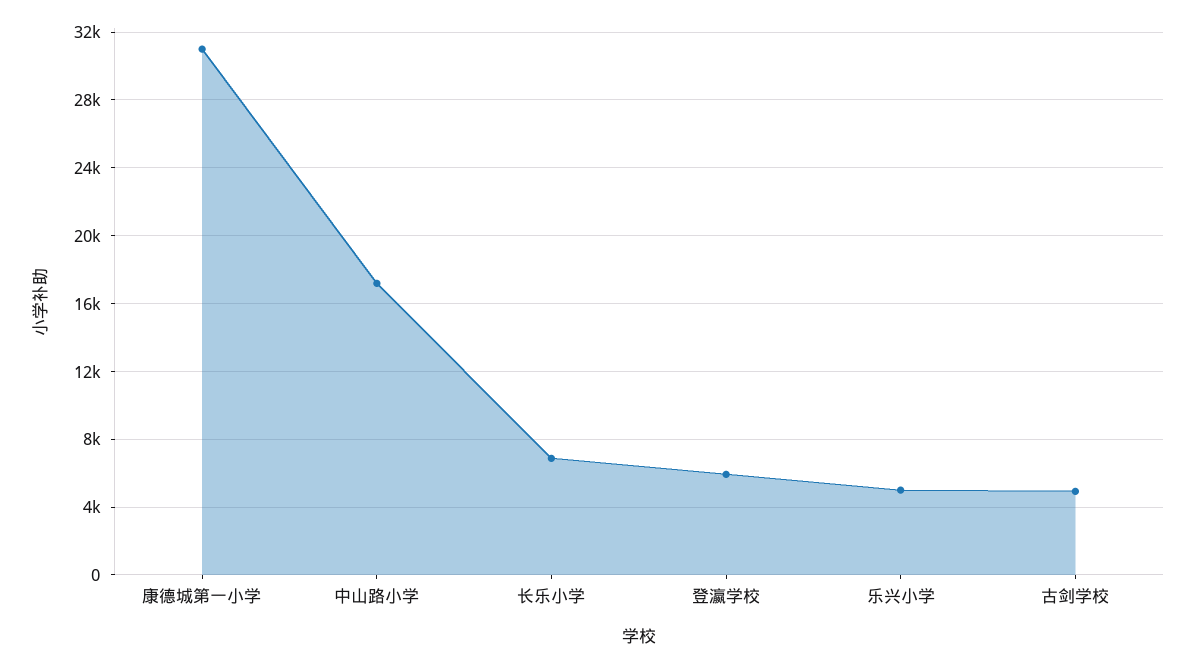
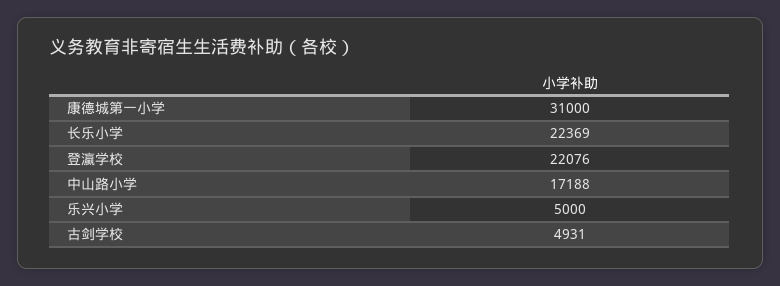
  {
    "康德城第一小学": 31000,
    "中山路小学": 17188,
-   "长乐小学": 7000,
+   "长乐小学": 22369,
-   "登瀛学校": 6000,
+   "登瀛学校": 22076,
    "乐兴小学": 5000,
    "古剑学校": 4931
  }

